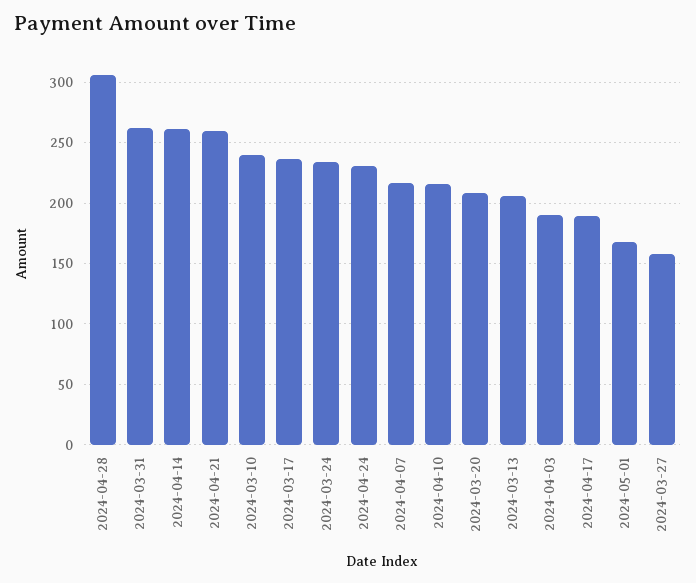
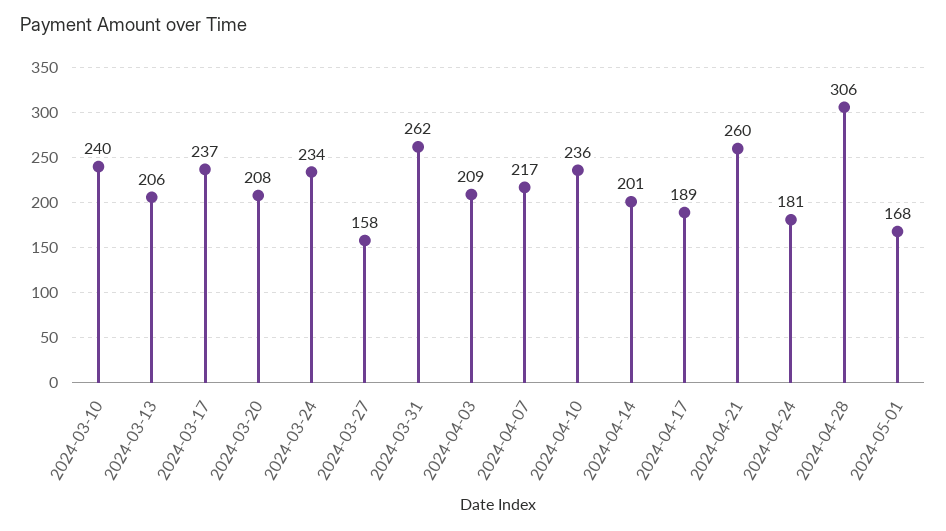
  {
    "2024-04-28": 306,
    "2024-03-31": 262,
-   "2024-04-14": 260,
+   "2024-04-14": 201,
    "2024-04-21": 260,
    "2024-03-10": 240,
    "2024-03-17": 237,
    "2024-03-24": 234,
-   "2024-04-24": 230,
+   "2024-04-24": 181,
    "2024-04-07": 217,
-   "2024-04-10": 215,
+   "2024-04-10": 236,
    "2024-03-20": 208,
    "2024-03-13": 206,
-   "2024-04-03": 190,
+   "2024-04-03": 209,
    "2024-04-17": 189,
    "2024-05-01": 168,
    "2024-03-27": 158
  }

